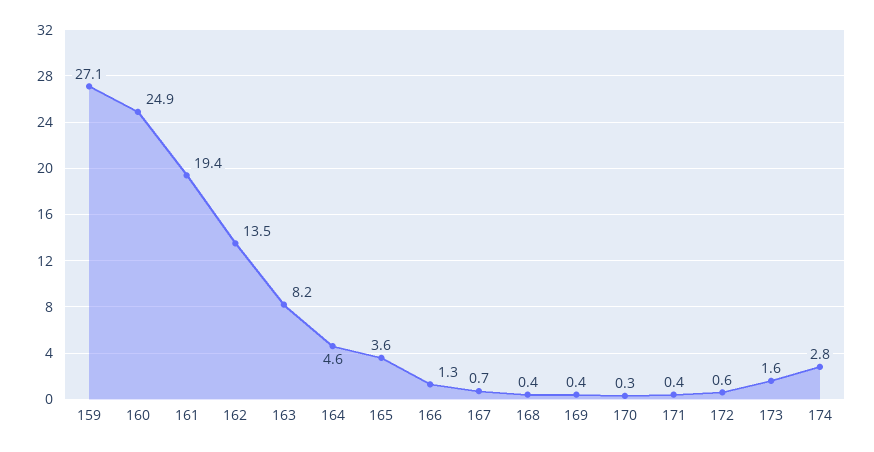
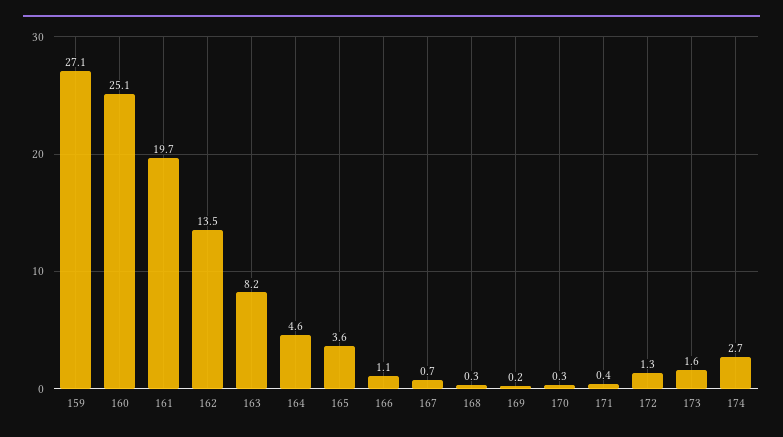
  {
    "159": 27.1,
-   "160": 24.9,
+   "160": 25.1,
-   "161": 19.4,
+   "161": 19.7,
    "162": 13.5,
    "163": 8.2,
    "164": 4.6,
    "165": 3.6,
-   "166": 1.3,
+   "166": 1.1,
    "167": 0.7,
-   "168": 0.4,
+   "168": 0.3,
-   "169": 0.4,
+   "169": 0.2,
    "170": 0.3,
    "171": 0.4,
-   "172": 0.6,
+   "172": 1.3,
    "173": 1.6,
-   "174": 2.8
+   "174": 2.7
  }

